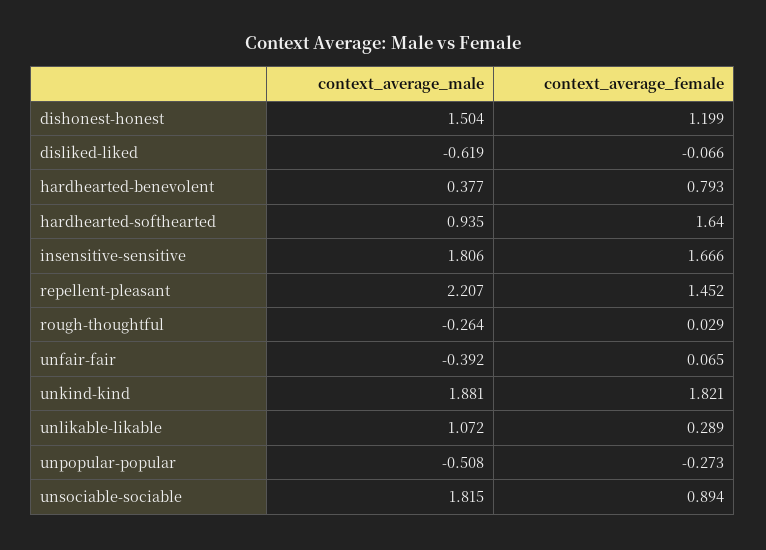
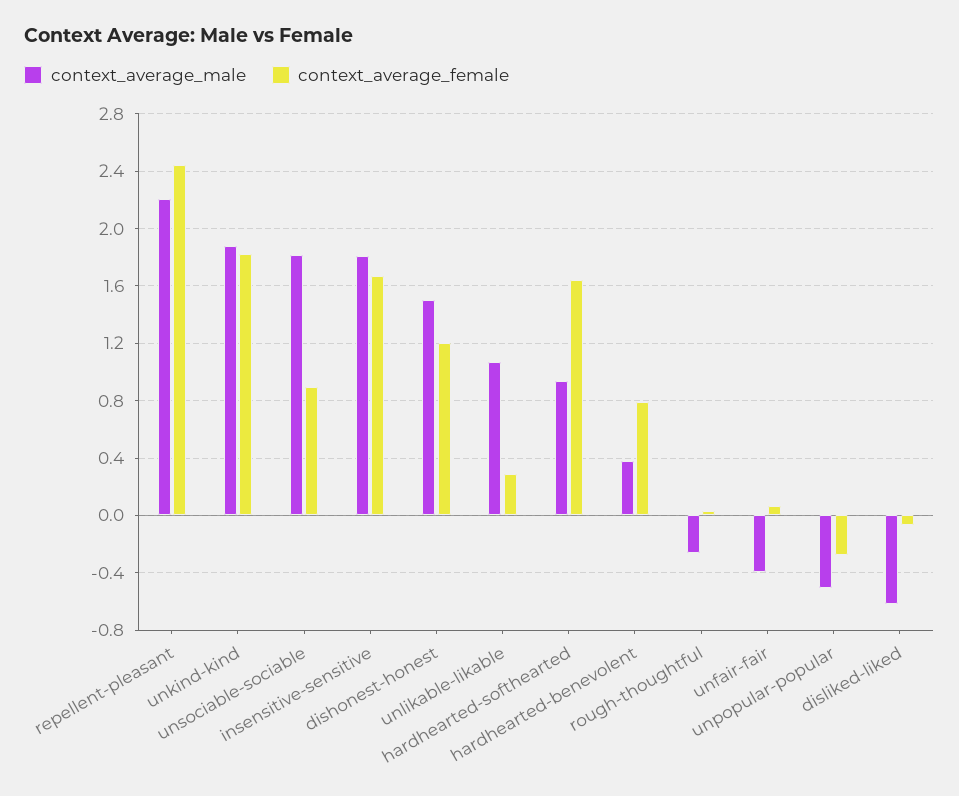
  {
    "context_average_male": {
      "dishonest-honest": 1.504,
      "disliked-liked": -0.619,
      "hardhearted-benevolent": 0.377,
      "hardhearted-softhearted": 0.935,
      "insensitive-sensitive": 1.806,
      "repellent-pleasant": 2.207,
      "rough-thoughtful": -0.264,
      "unfair-fair": -0.392,
      "unkind-kind": 1.881,
      "unlikable-likable": 1.072,
      "unpopular-popular": -0.508,
      "unsociable-sociable": 1.815
    },
    "context_average_female": {
      "dishonest-honest": 1.199,
      "disliked-liked": -0.066,
      "hardhearted-benevolent": 0.793,
      "hardhearted-softhearted": 1.64,
      "insensitive-sensitive": 1.666,
-     "repellent-pleasant": 1.452,
+     "repellent-pleasant": 2.45,
      "rough-thoughtful": 0.029,
      "unfair-fair": 0.065,
      "unkind-kind": 1.821,
      "unlikable-likable": 0.289,
      "unpopular-popular": -0.273,
      "unsociable-sociable": 0.894
    }
  }

